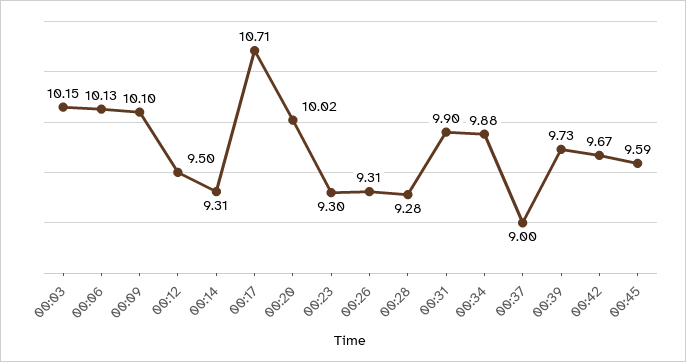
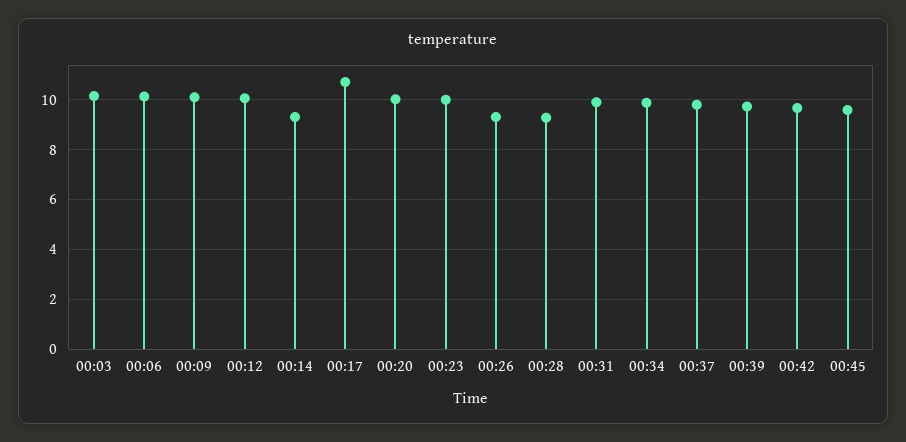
  {
    "00:03": 10.15,
    "00:06": 10.13,
    "00:09": 10.1,
-   "00:12": 9.5,
+   "00:12": 10,
    "00:14": 9.31,
    "00:17": 10.71,
    "00:20": 10.02,
-   "00:23": 9.3,
+   "00:23": 10,
    "00:26": 9.31,
    "00:28": 9.28,
    "00:31": 9.9,
    "00:34": 9.88,
-   "00:37": 9,
+   "00:37": 9.75,
    "00:39": 9.73,
    "00:42": 9.67,
    "00:45": 9.59
  }

